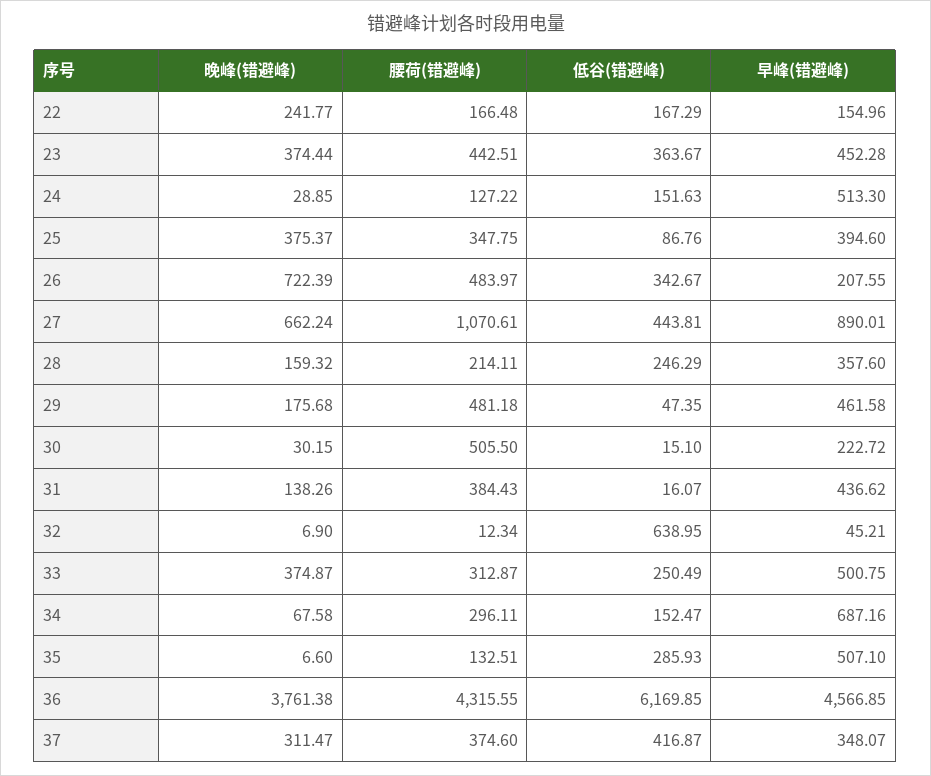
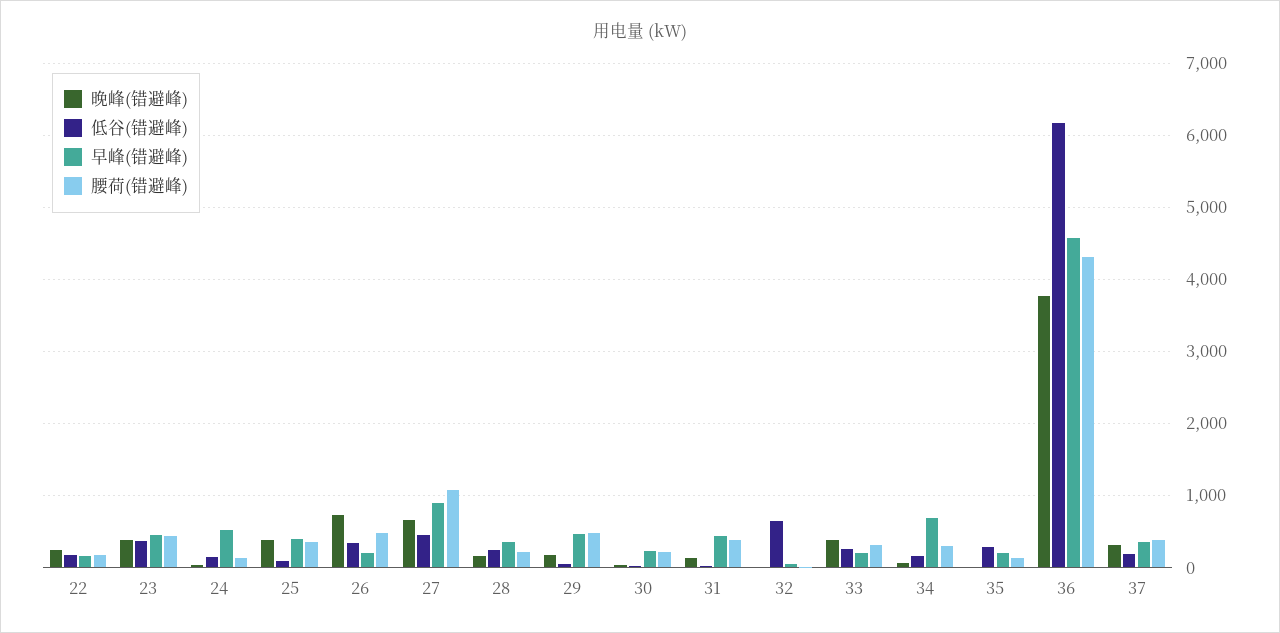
  {
    "晚峰(错避峰)": {
      "22": 241.77,
      "23": 374.44,
      "24": 28.85,
      "25": 375.37,
      "26": 722.39,
      "27": 662.24,
      "28": 159.32,
      "29": 175.68,
      "30": 30.15,
      "31": 138.26,
      "32": 6.9,
      "33": 374.87,
      "34": 67.58,
      "35": 6.6,
      "36": 3761.38,
      "37": 311.47
    },
    "腰荷(错避峰)": {
      "22": 166.48,
      "23": 442.51,
      "24": 127.22,
      "25": 347.75,
      "26": 483.97,
      "27": 1070.61,
      "28": 214.11,
      "29": 481.18,
-     "30": 505.5,
+     "30": 200,
      "31": 384.43,
      "32": 12.34,
      "33": 312.87,
      "34": 296.11,
      "35": 132.51,
      "36": 4315.55,
      "37": 374.6
    },
    "低谷(错避峰)": {
      "22": 167.29,
      "23": 363.67,
      "24": 151.63,
      "25": 86.76,
      "26": 342.67,
      "27": 443.81,
      "28": 246.29,
      "29": 47.35,
      "30": 15.1,
      "31": 16.07,
      "32": 638.95,
      "33": 250.49,
      "34": 152.47,
      "35": 285.93,
      "36": 6169.85,
-     "37": 416.87
+     "37": 200
    },
    "早峰(错避峰)": {
      "22": 154.96,
      "23": 452.28,
      "24": 513.3,
      "25": 394.6,
      "26": 207.55,
      "27": 890.01,
      "28": 357.6,
      "29": 461.58,
      "30": 222.72,
      "31": 436.62,
      "32": 45.21,
-     "33": 500.75,
+     "33": 200,
      "34": 687.16,
-     "35": 507.1,
+     "35": 200,
      "36": 4566.85,
      "37": 348.07
    }
  }

